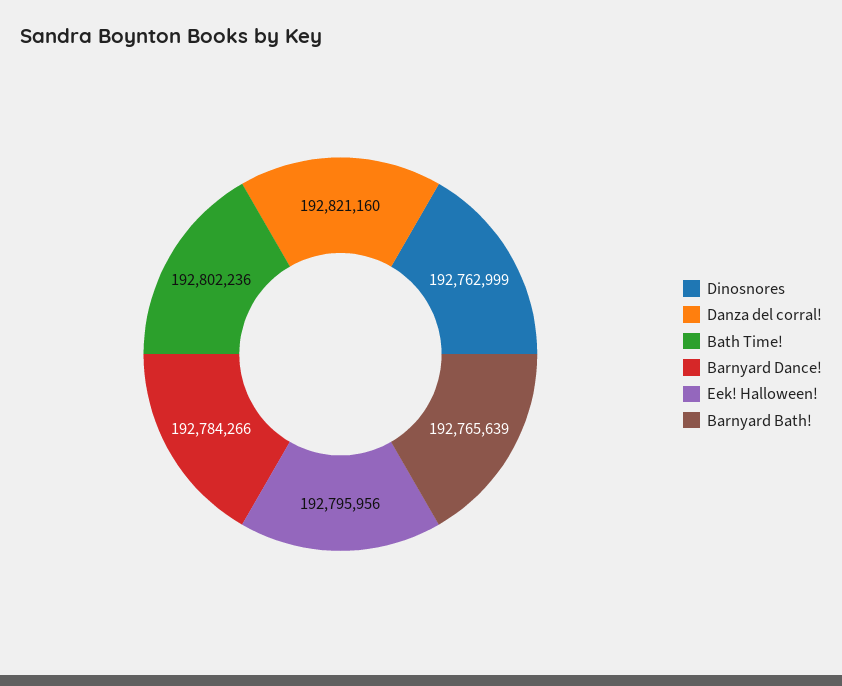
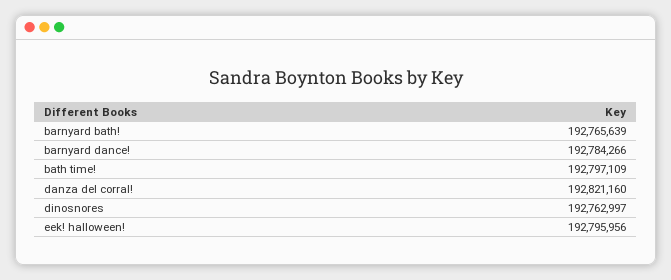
  {
-   "Dinosnores": 192762999,
+   "Dinosnores": 192762997,
    "Danza del corral!": 192821160,
-   "Bath Time!": 192802236,
+   "Bath Time!": 192797109,
    "Barnyard Dance!": 192784266,
    "Eek! Halloween!": 192795956,
    "Barnyard Bath!": 192765639
  }

